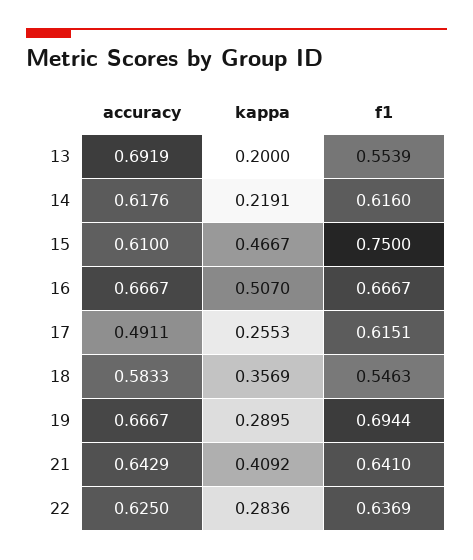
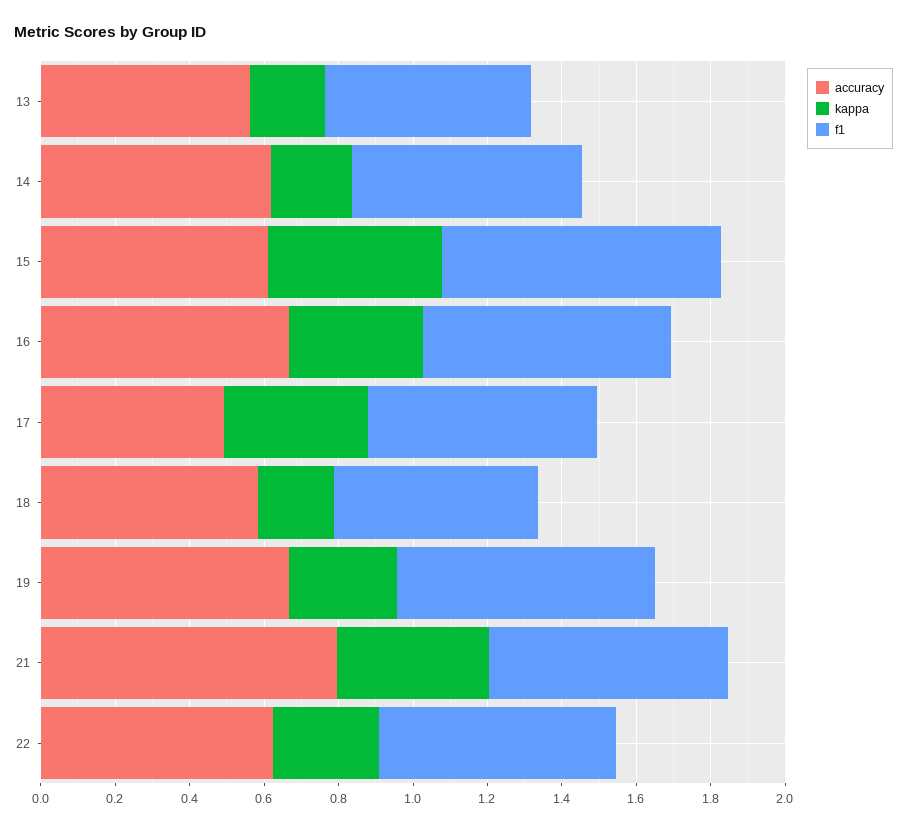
  {
    "accuracy": {
-     "13": 0.6919,
+     "13": 0.55,
      "14": 0.6176,
      "15": 0.61,
      "16": 0.6667,
      "17": 0.4911,
      "18": 0.5833,
      "19": 0.6667,
-     "21": 0.6429,
+     "21": 0.8,
      "22": 0.625
    },
    "kappa": {
      "13": 0.2,
      "14": 0.2191,
      "15": 0.4667,
-     "16": 0.507,
+     "16": 0.35,
-     "17": 0.2553,
+     "17": 0.4,
-     "18": 0.3569,
+     "18": 0.2,
      "19": 0.2895,
      "21": 0.4092,
      "22": 0.2836
    },
    "f1": {
      "13": 0.5539,
      "14": 0.616,
      "15": 0.75,
      "16": 0.6667,
      "17": 0.6151,
      "18": 0.5463,
      "19": 0.6944,
      "21": 0.641,
      "22": 0.6369
    }
  }

